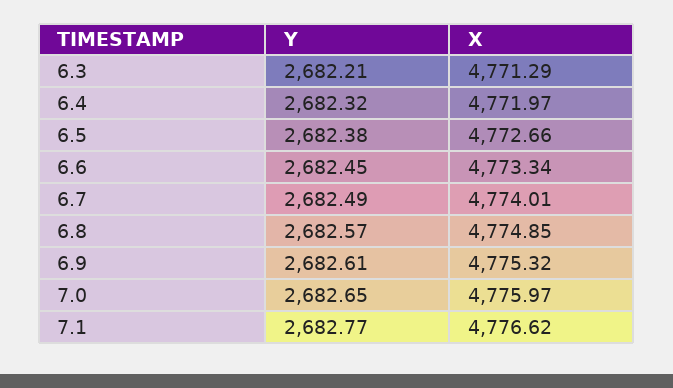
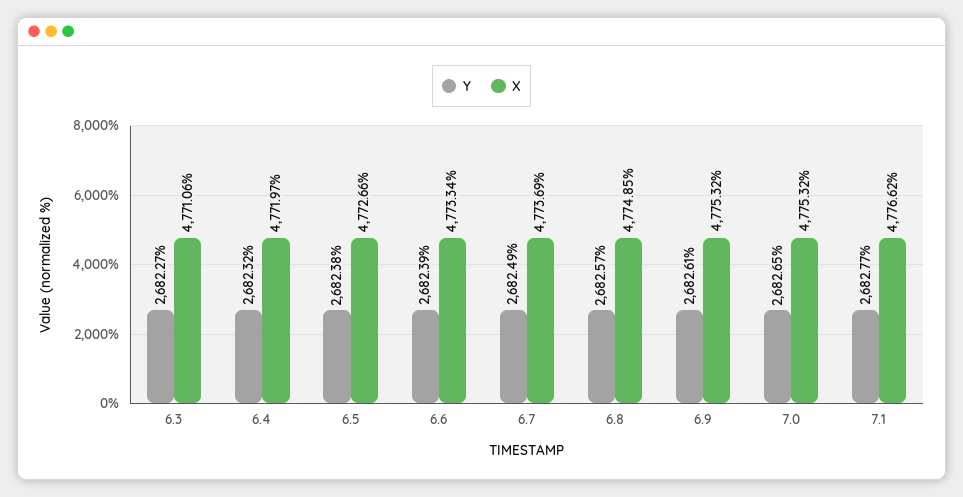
  {
    "Y": {
-     "6.3": 2682.21,
+     "6.3": 2682.27,
      "6.4": 2682.32,
      "6.5": 2682.38,
-     "6.6": 2682.45,
+     "6.6": 2682.39,
      "6.7": 2682.49,
      "6.8": 2682.57,
      "6.9": 2682.61,
      "7.0": 2682.65,
      "7.1": 2682.77
    },
    "X": {
-     "6.3": 4771.29,
+     "6.3": 4771.06,
      "6.4": 4771.97,
      "6.5": 4772.66,
      "6.6": 4773.34,
-     "6.7": 4774.01,
+     "6.7": 4773.69,
      "6.8": 4774.85,
      "6.9": 4775.32,
-     "7.0": 4775.97,
+     "7.0": 4775.32,
      "7.1": 4776.62
    }
  }

